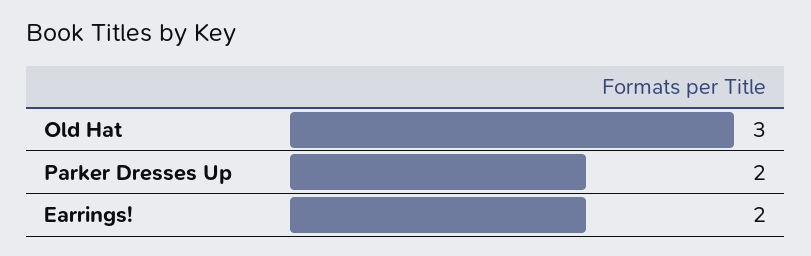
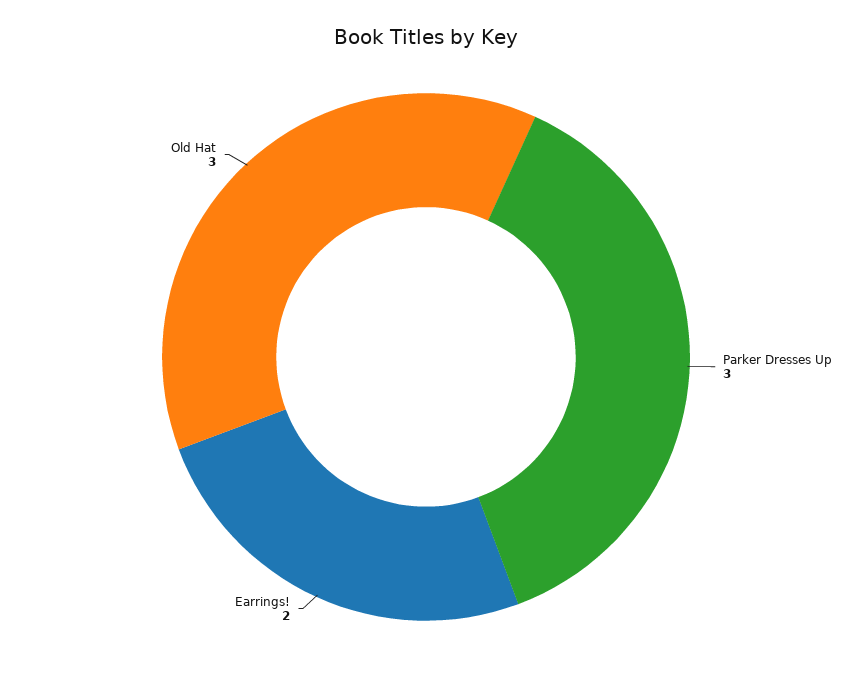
  {
    "Old Hat": 3,
-   "Parker Dresses Up": 2,
+   "Parker Dresses Up": 3,
    "Earrings!": 2
  }

